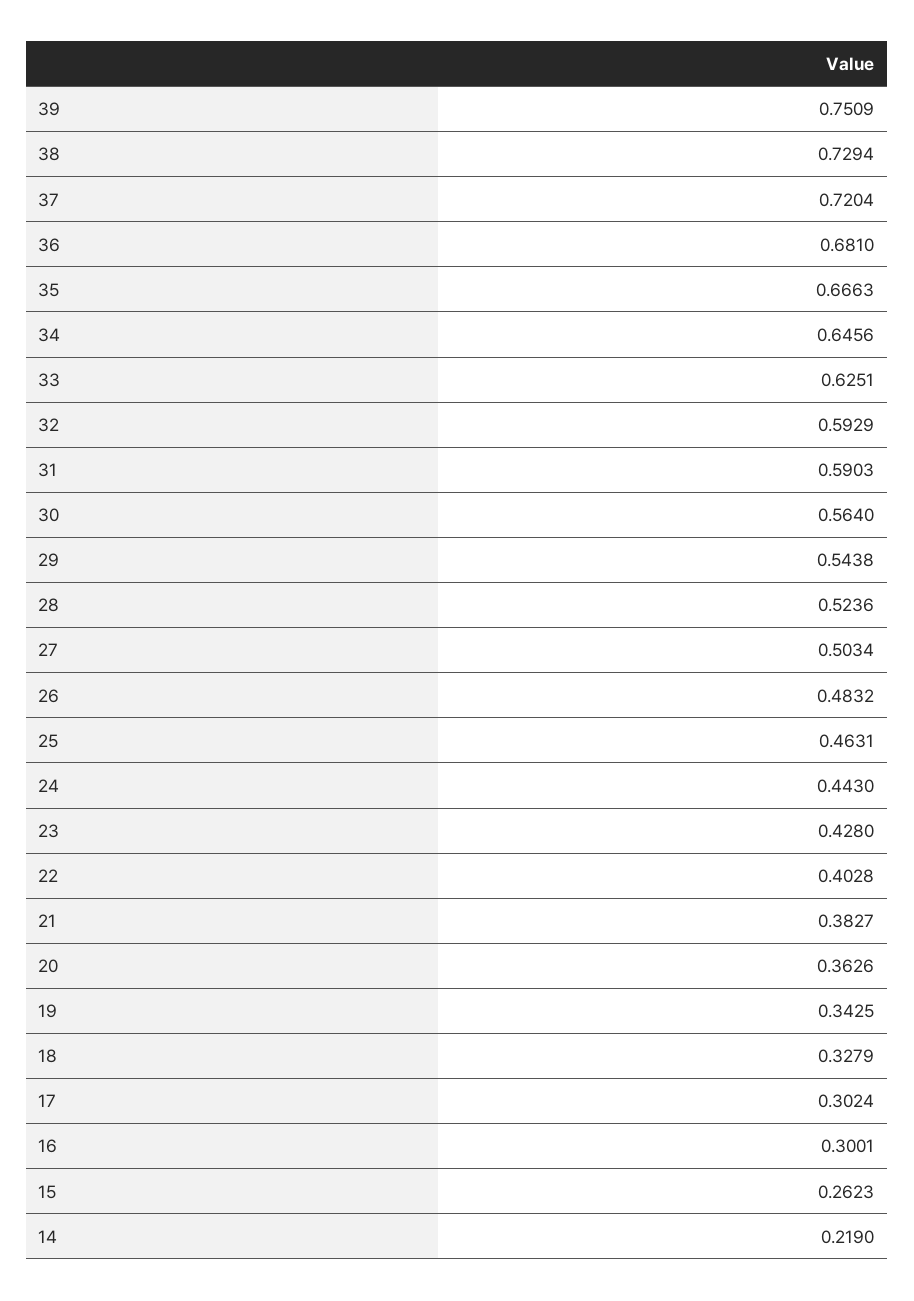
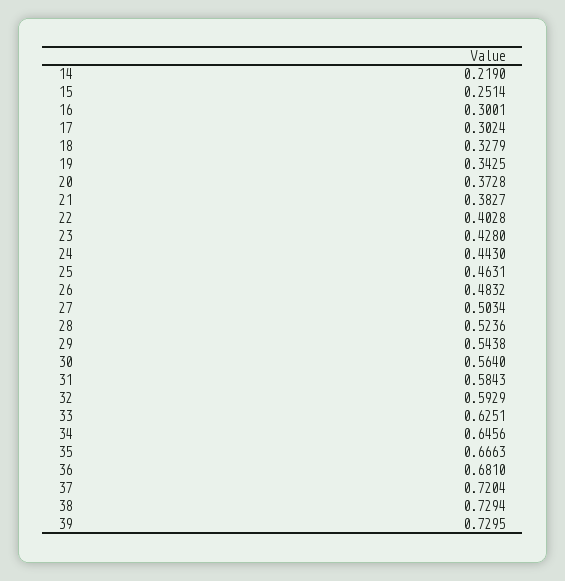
  {
-   "39": 0.7509,
+   "39": 0.7295,
    "38": 0.7294,
    "37": 0.7204,
    "36": 0.681,
    "35": 0.6663,
    "34": 0.6456,
    "33": 0.6251,
    "32": 0.5929,
-   "31": 0.5903,
+   "31": 0.5843,
    "30": 0.564,
    "29": 0.5438,
    "28": 0.5236,
    "27": 0.5034,
    "26": 0.4832,
    "25": 0.4631,
    "24": 0.443,
    "23": 0.428,
    "22": 0.4028,
    "21": 0.3827,
-   "20": 0.3626,
+   "20": 0.3728,
    "19": 0.3425,
    "18": 0.3279,
    "17": 0.3024,
    "16": 0.3001,
-   "15": 0.2623,
+   "15": 0.2514,
    "14": 0.219
  }

